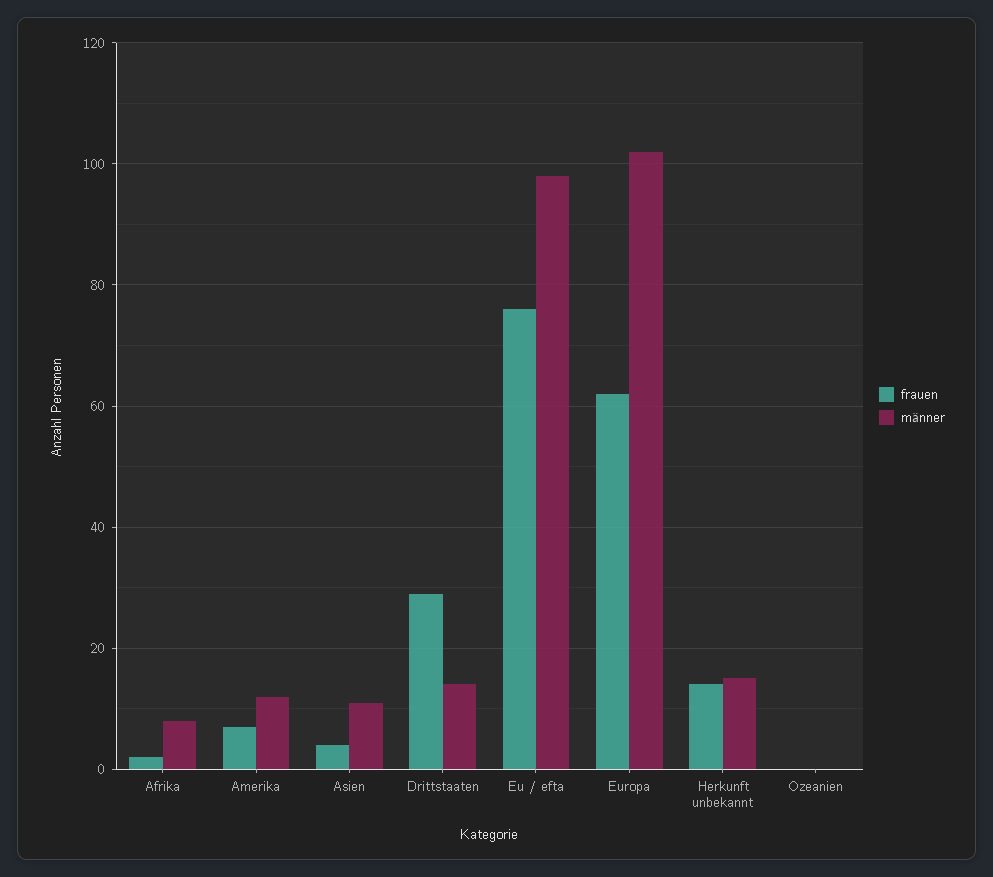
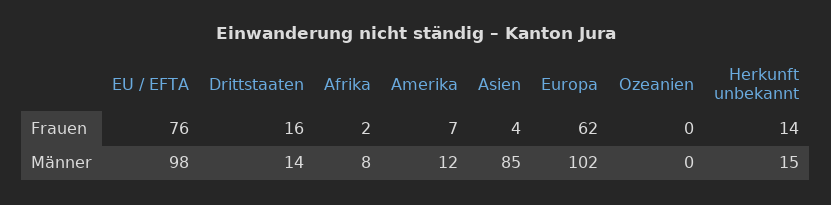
  {
    "frauen": {
      "Afrika": 2,
      "Amerika": 7,
      "Asien": 4,
-     "Drittstaaten": 30,
+     "Drittstaaten": 16,
      "Eu / efta": 76,
      "Europa": 62,
      "Herkunft unbekannt": 14,
      "Ozeanien": 0
    },
    "männer": {
      "Afrika": 8,
      "Amerika": 12,
-     "Asien": 10,
+     "Asien": 85,
      "Drittstaaten": 14,
      "Eu / efta": 98,
      "Europa": 102,
      "Herkunft unbekannt": 15,
      "Ozeanien": 0
    }
  }

